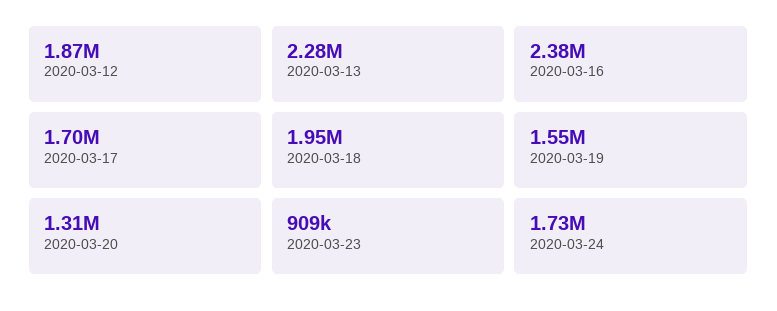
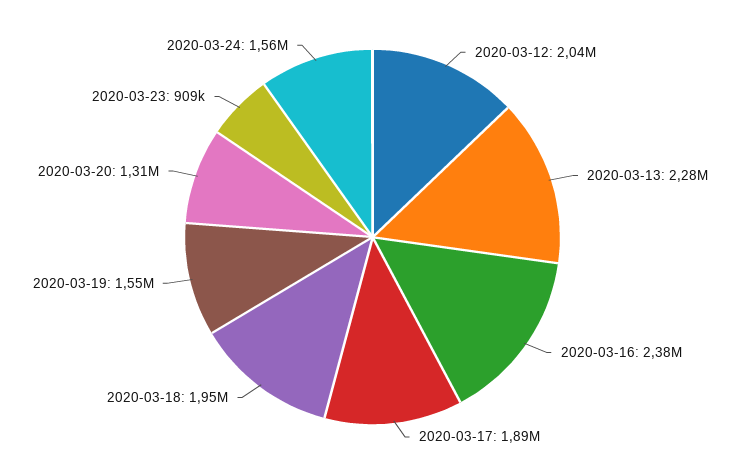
  {
-   "2020-03-12": 1870000,
+   "2020-03-12": 2040000,
    "2020-03-13": 2280000,
    "2020-03-16": 2380000,
-   "2020-03-17": 1700000,
+   "2020-03-17": 1890000,
    "2020-03-18": 1950000,
    "2020-03-19": 1550000,
    "2020-03-20": 1310000,
    "2020-03-23": 909000,
-   "2020-03-24": 1730000
+   "2020-03-24": 1560000
  }

